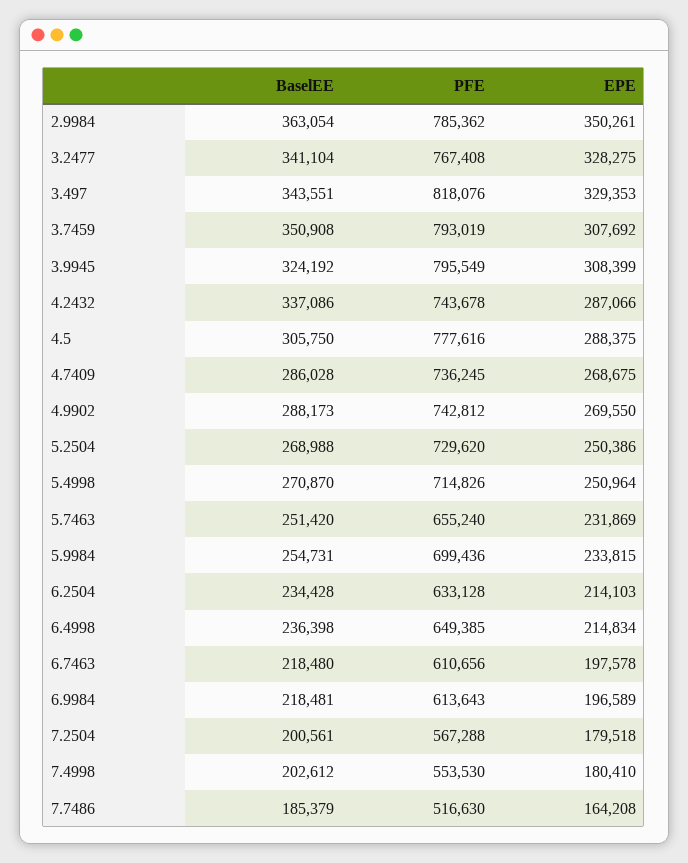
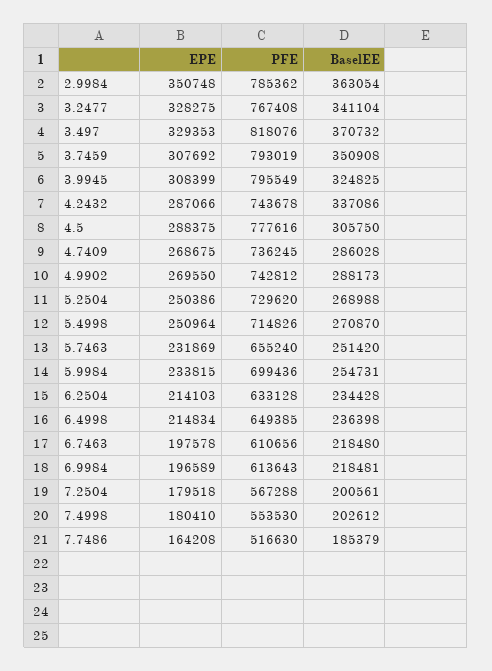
  {
    "BaselEE": {
      "2.9984": 363054,
      "3.2477": 341104,
-     "3.497": 343551,
+     "3.497": 370732,
      "3.7459": 350908,
-     "3.9945": 324192,
+     "3.9945": 324825,
      "4.2432": 337086,
      "4.5": 305750,
      "4.7409": 286028,
      "4.9902": 288173,
      "5.2504": 268988,
      "5.4998": 270870,
      "5.7463": 251420,
      "5.9984": 254731,
      "6.2504": 234428,
      "6.4998": 236398,
      "6.7463": 218480,
      "6.9984": 218481,
      "7.2504": 200561,
      "7.4998": 202612,
      "7.7486": 185379
    },
    "PFE": {
      "2.9984": 785362,
      "3.2477": 767408,
      "3.497": 818076,
      "3.7459": 793019,
      "3.9945": 795549,
      "4.2432": 743678,
      "4.5": 777616,
      "4.7409": 736245,
      "4.9902": 742812,
      "5.2504": 729620,
      "5.4998": 714826,
      "5.7463": 655240,
      "5.9984": 699436,
      "6.2504": 633128,
      "6.4998": 649385,
      "6.7463": 610656,
      "6.9984": 613643,
      "7.2504": 567288,
      "7.4998": 553530,
      "7.7486": 516630
    },
    "EPE": {
-     "2.9984": 350261,
+     "2.9984": 350748,
      "3.2477": 328275,
      "3.497": 329353,
      "3.7459": 307692,
      "3.9945": 308399,
      "4.2432": 287066,
      "4.5": 288375,
      "4.7409": 268675,
      "4.9902": 269550,
      "5.2504": 250386,
      "5.4998": 250964,
      "5.7463": 231869,
      "5.9984": 233815,
      "6.2504": 214103,
      "6.4998": 214834,
      "6.7463": 197578,
      "6.9984": 196589,
      "7.2504": 179518,
      "7.4998": 180410,
      "7.7486": 164208
    }
  }

